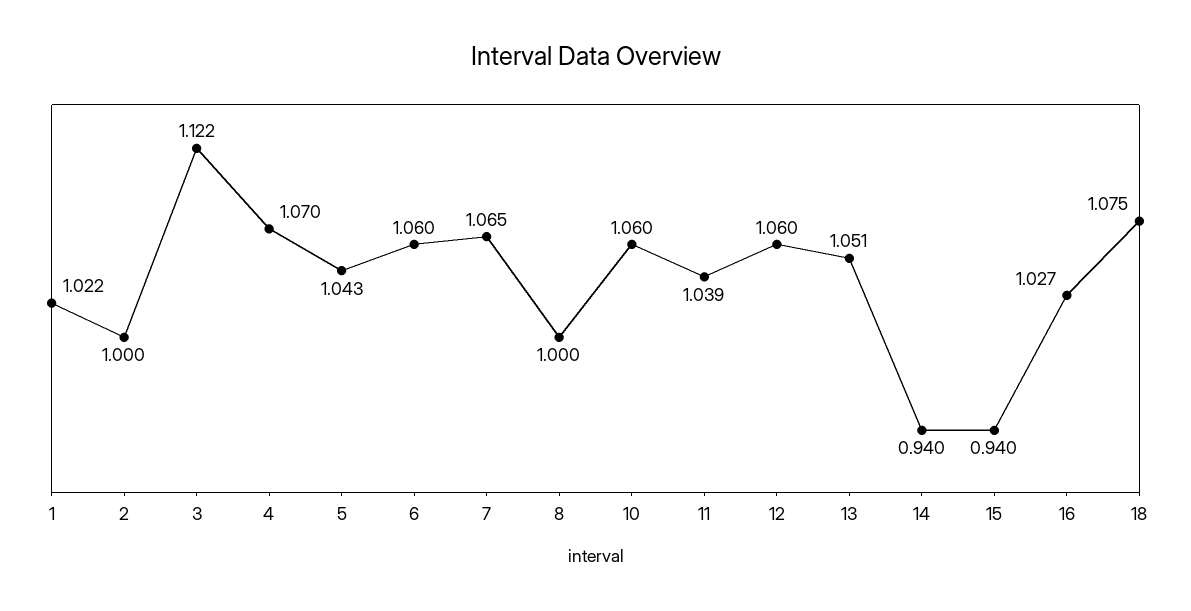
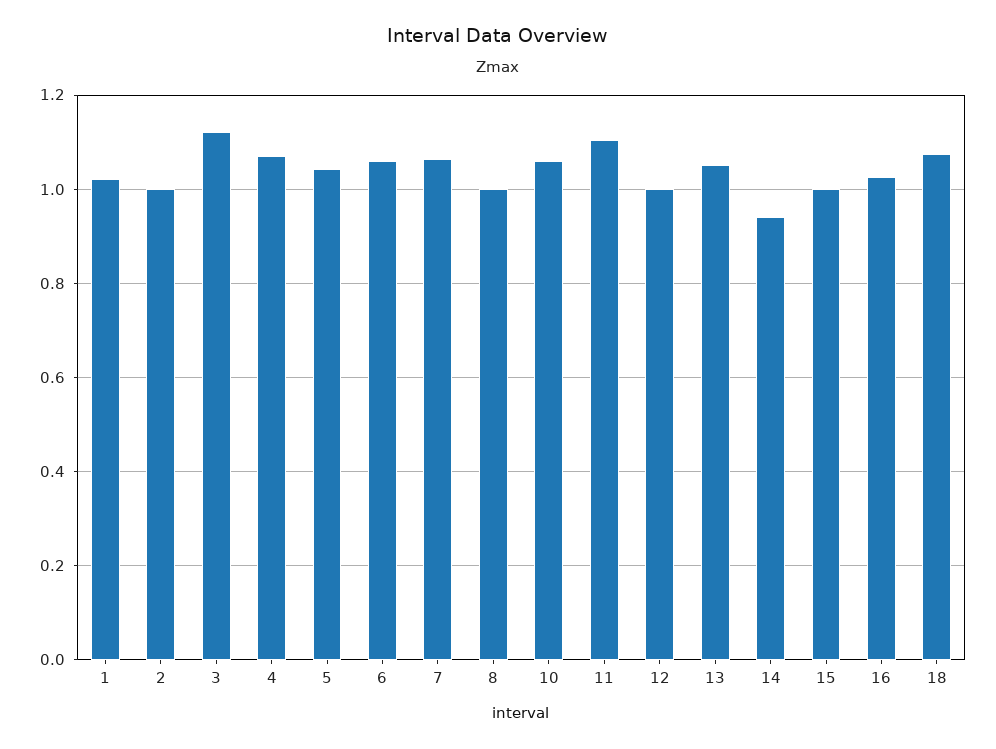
  {
    "1": 1.022,
    "2": 1,
    "3": 1.122,
    "4": 1.07,
    "5": 1.043,
    "6": 1.06,
    "7": 1.065,
    "8": 1,
    "10": 1.06,
-   "11": 1.039,
+   "11": 1.1,
-   "12": 1.06,
+   "12": 1,
    "13": 1.051,
    "14": 0.94,
-   "15": 0.94,
+   "15": 1,
    "16": 1.027,
    "18": 1.075
  }

